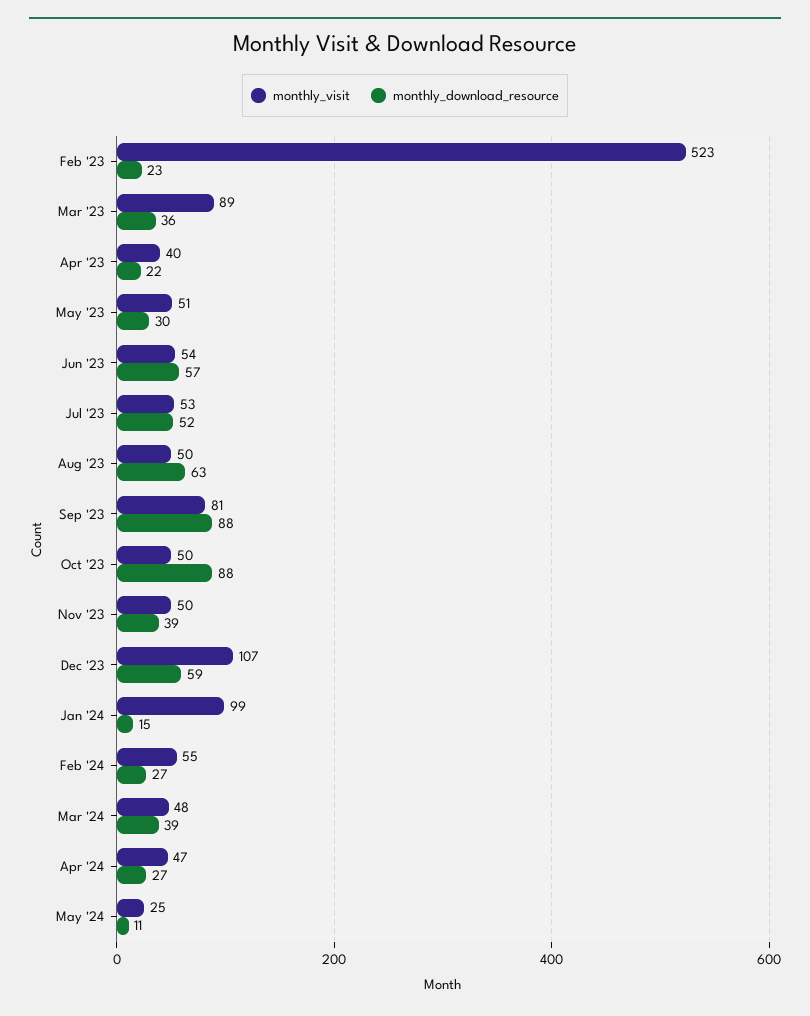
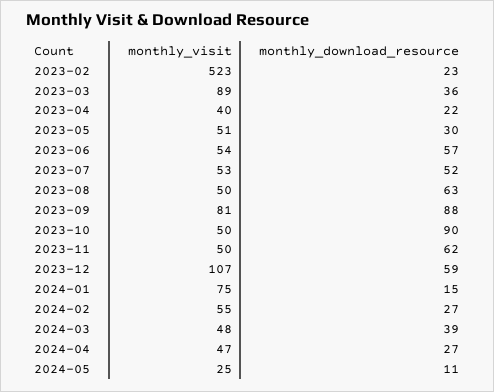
  {
    "monthly_visit": {
      "Feb '23": 523,
      "Mar '23": 89,
      "Apr '23": 40,
      "May '23": 51,
      "Jun '23": 54,
      "Jul '23": 53,
      "Aug '23": 50,
      "Sep '23": 81,
      "Oct '23": 50,
      "Nov '23": 50,
      "Dec '23": 107,
-     "Jan '24": 99,
+     "Jan '24": 75,
      "Feb '24": 55,
      "Mar '24": 48,
      "Apr '24": 47,
      "May '24": 25
    },
    "monthly_download_resource": {
      "Feb '23": 23,
      "Mar '23": 36,
      "Apr '23": 22,
      "May '23": 30,
      "Jun '23": 57,
      "Jul '23": 52,
      "Aug '23": 63,
      "Sep '23": 88,
-     "Oct '23": 88,
+     "Oct '23": 90,
-     "Nov '23": 39,
+     "Nov '23": 62,
      "Dec '23": 59,
      "Jan '24": 15,
      "Feb '24": 27,
      "Mar '24": 39,
      "Apr '24": 27,
      "May '24": 11
    }
  }

